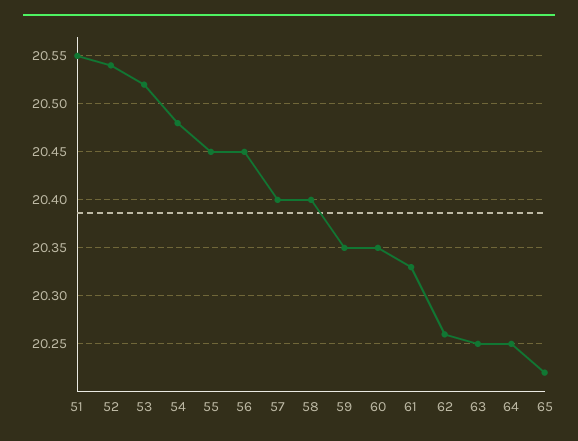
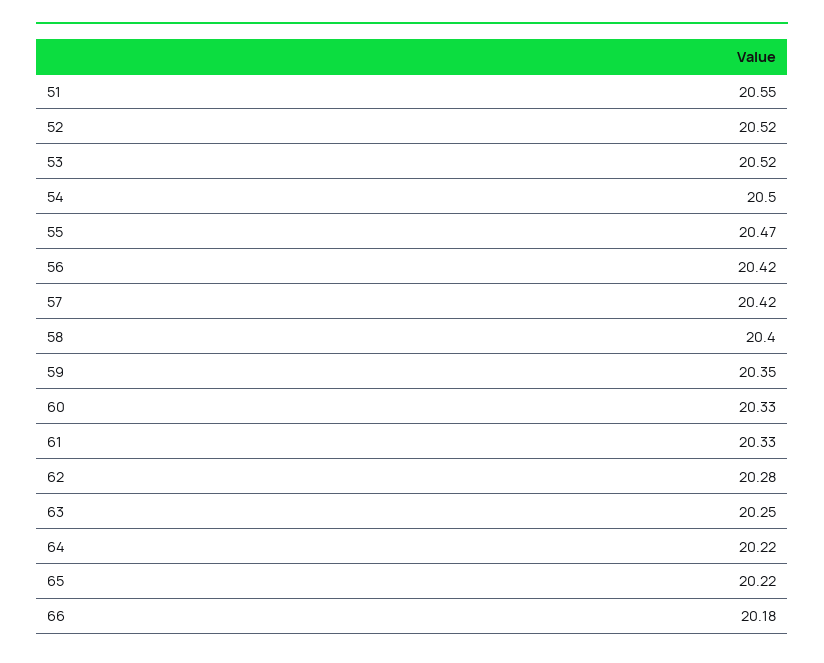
  {
    "51": 20.55,
-   "52": 20.54,
+   "52": 20.52,
    "53": 20.52,
-   "54": 20.48,
+   "54": 20.5,
-   "55": 20.45,
+   "55": 20.47,
-   "56": 20.45,
+   "56": 20.42,
-   "57": 20.4,
+   "57": 20.42,
    "58": 20.4,
    "59": 20.35,
-   "60": 20.35,
+   "60": 20.33,
    "61": 20.33,
-   "62": 20.26,
+   "62": 20.28,
    "63": 20.25,
-   "64": 20.25,
+   "64": 20.22,
-   "65": 20.22
+   "65": 20.22,
+   "66": 20.18
  }

